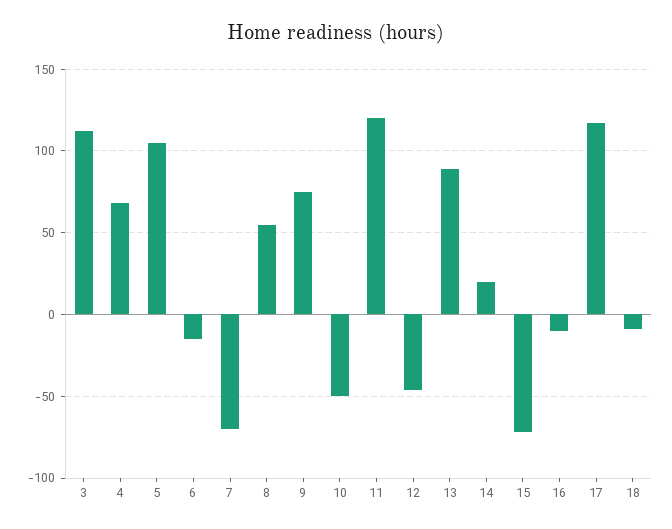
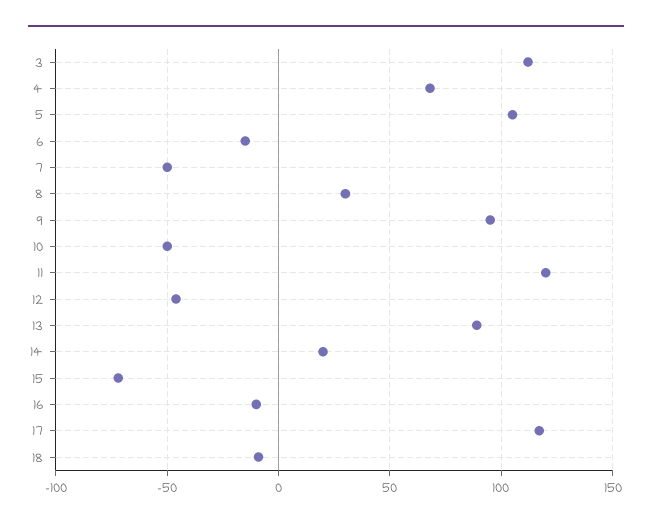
  {
    "3": 110,
    "4": 70,
    "5": 105,
    "6": -15,
-   "7": -70,
+   "7": -50,
-   "8": 55,
+   "8": 30,
-   "9": 75,
+   "9": 95,
    "10": -50,
    "11": 120,
    "12": -45,
    "13": 90,
    "14": 20,
    "15": -70,
    "16": -10,
    "17": 115,
    "18": -10
  }

